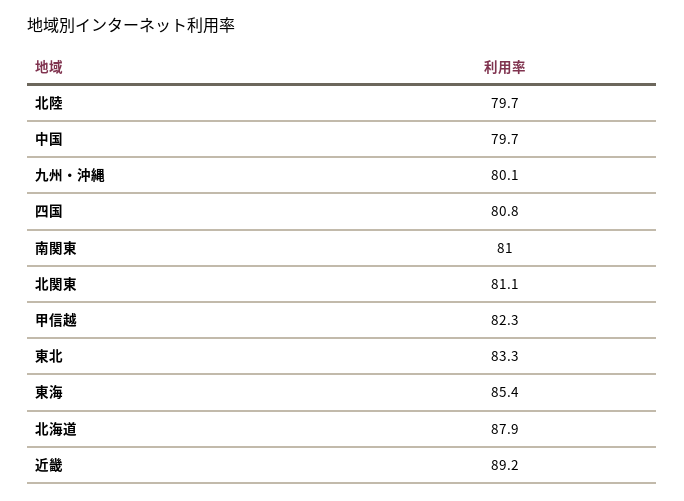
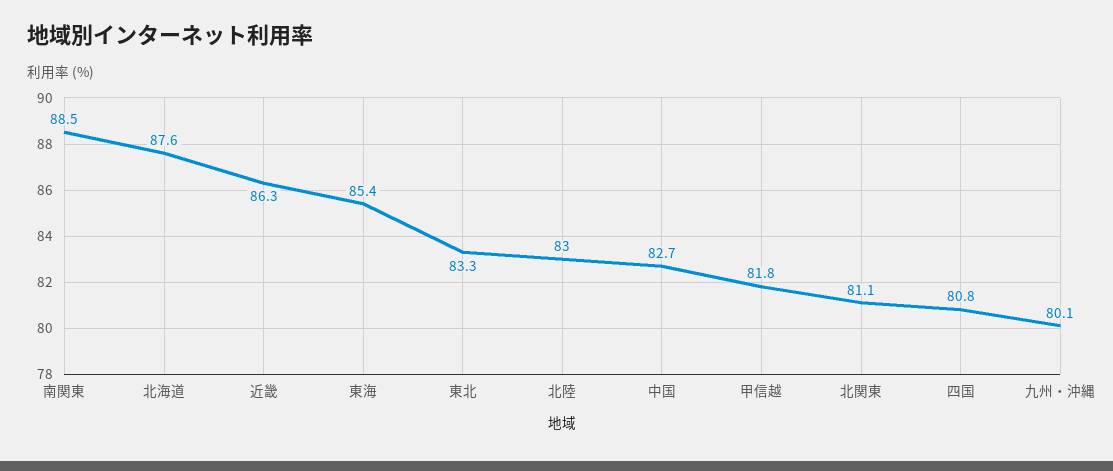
  {
-   "北陸": 79.7,
+   "北陸": 83,
-   "中国": 79.7,
+   "中国": 82.7,
    "九州・沖縄": 80.1,
    "四国": 80.8,
-   "南関東": 81,
+   "南関東": 88.5,
    "北関東": 81.1,
-   "甲信越": 82.3,
+   "甲信越": 81.8,
    "東北": 83.3,
    "東海": 85.4,
-   "北海道": 87.9,
+   "北海道": 87.6,
-   "近畿": 89.2
+   "近畿": 86.3
  }

